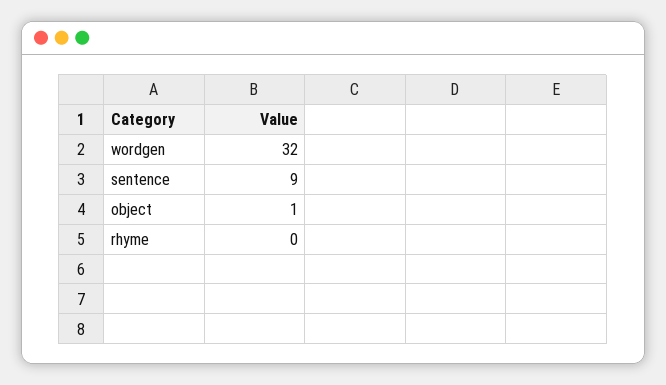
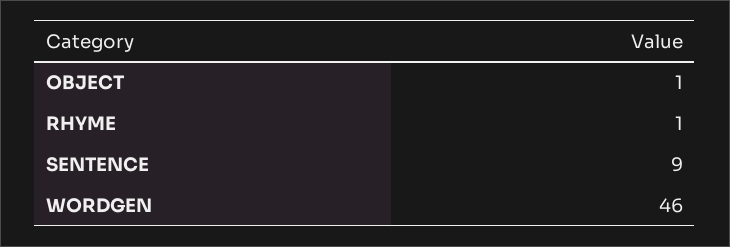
  {
-   "wordgen": 32,
+   "wordgen": 46,
    "sentence": 9,
    "object": 1,
-   "rhyme": 0
+   "rhyme": 1
  }

